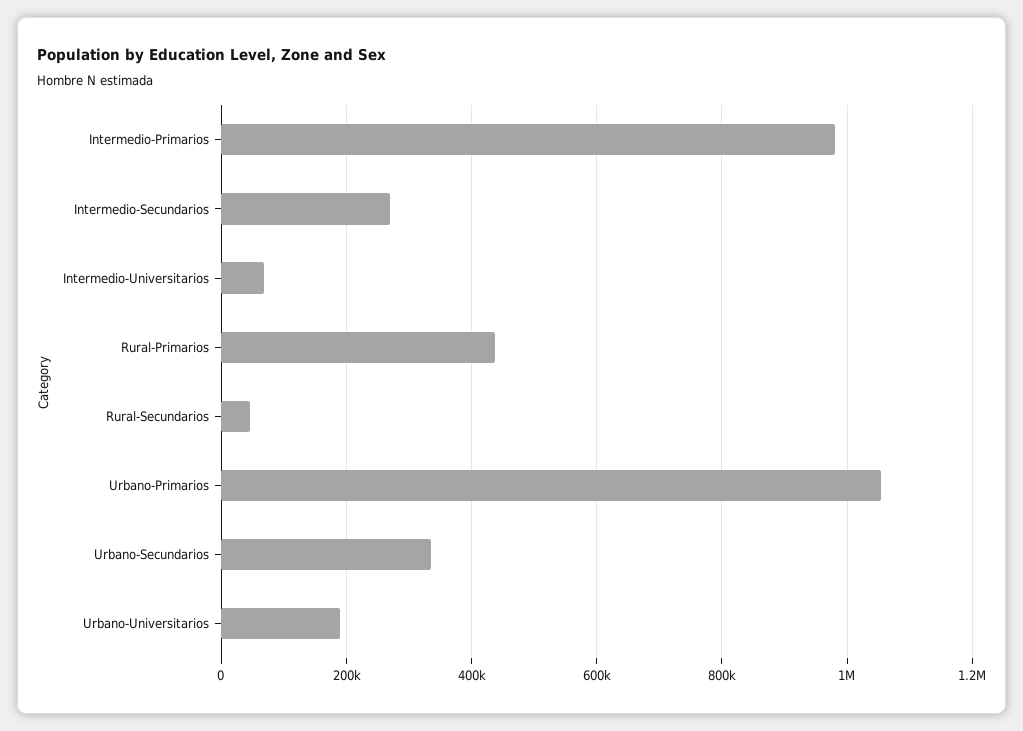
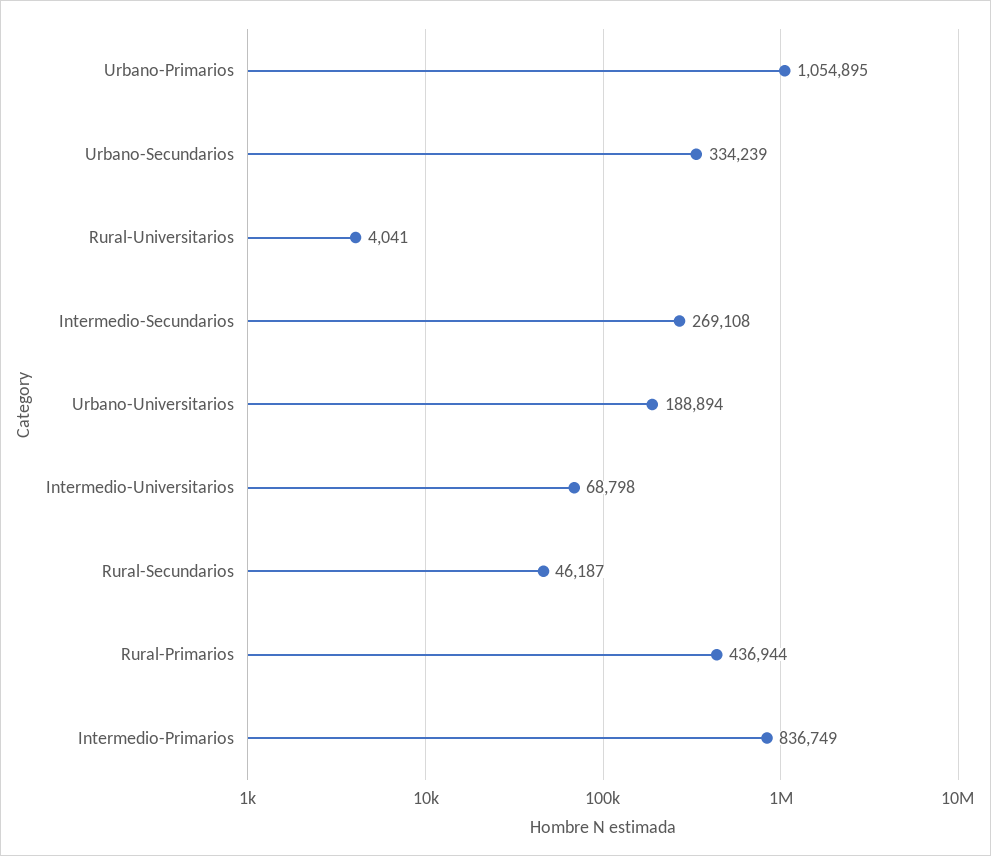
  {
-   "Intermedio-Primarios": 980000,
+   "Intermedio-Primarios": 836749,
    "Intermedio-Secundarios": 269108,
    "Intermedio-Universitarios": 68798,
    "Rural-Primarios": 436944,
    "Rural-Secundarios": 46187,
    "Urbano-Primarios": 1054895,
    "Urbano-Secundarios": 334239,
-   "Urbano-Universitarios": 188894
+   "Urbano-Universitarios": 188894,
+   "Rural-Universitarios": 4041
  }

